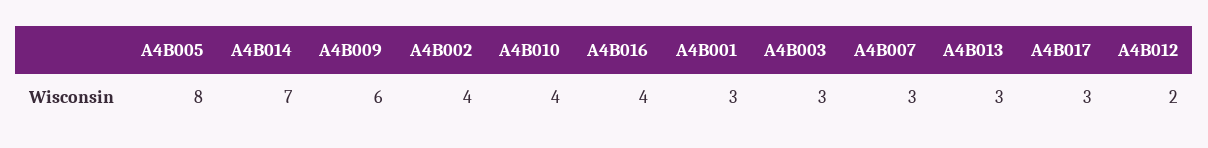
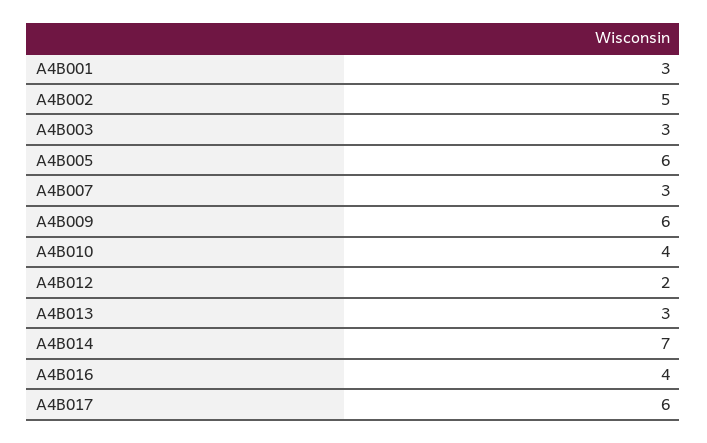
  {
-   "A4B005": 8,
+   "A4B005": 6,
    "A4B014": 7,
    "A4B009": 6,
-   "A4B002": 4,
+   "A4B002": 5,
    "A4B010": 4,
    "A4B016": 4,
    "A4B001": 3,
    "A4B003": 3,
    "A4B007": 3,
    "A4B013": 3,
-   "A4B017": 3,
+   "A4B017": 6,
    "A4B012": 2
  }

